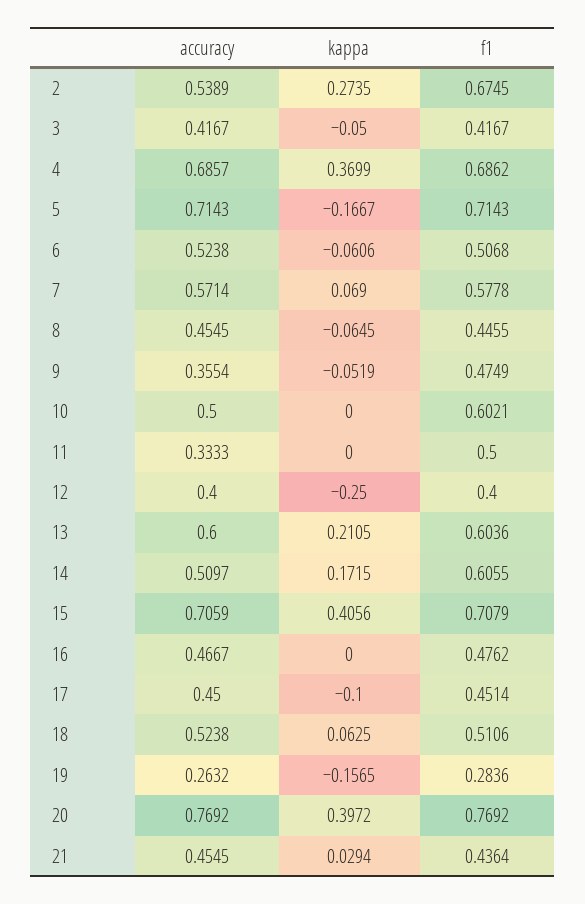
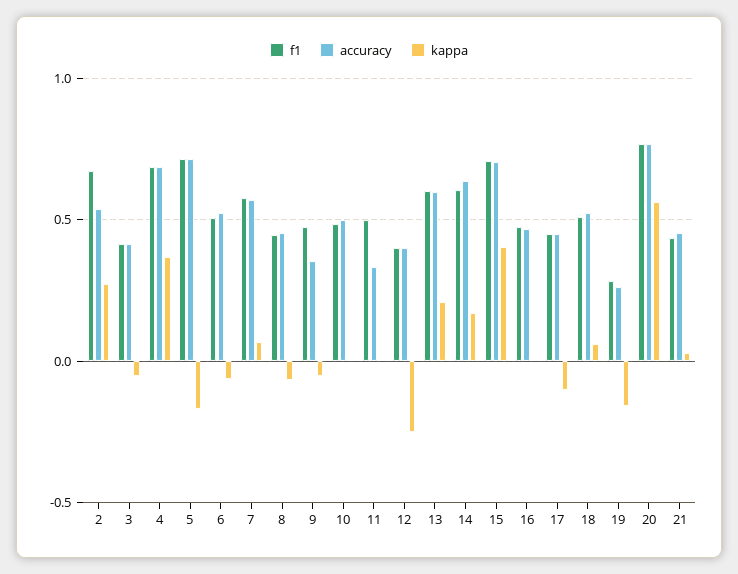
  {
    "accuracy": {
      "2": 0.5389,
      "3": 0.4167,
      "4": 0.6857,
      "5": 0.7143,
      "6": 0.5238,
      "7": 0.5714,
      "8": 0.4545,
      "9": 0.3554,
      "10": 0.5,
      "11": 0.3333,
      "12": 0.4,
      "13": 0.6,
-     "14": 0.5097,
+     "14": 0.65,
      "15": 0.7059,
      "16": 0.4667,
      "17": 0.45,
      "18": 0.5238,
      "19": 0.2632,
      "20": 0.7692,
      "21": 0.4545
    },
    "kappa": {
      "2": 0.2735,
      "3": -0.05,
      "4": 0.3699,
      "5": -0.1667,
      "6": -0.0606,
      "7": 0.069,
      "8": -0.0645,
      "9": -0.0519,
      "10": 0,
      "11": 0,
      "12": -0.25,
      "13": 0.2105,
      "14": 0.1715,
      "15": 0.4056,
      "16": 0,
      "17": -0.1,
      "18": 0.0625,
      "19": -0.1565,
-     "20": 0.3972,
+     "20": 0.55,
      "21": 0.0294
    },
    "f1": {
      "2": 0.6745,
      "3": 0.4167,
      "4": 0.6862,
      "5": 0.7143,
      "6": 0.5068,
      "7": 0.5778,
      "8": 0.4455,
      "9": 0.4749,
-     "10": 0.6021,
+     "10": 0.5,
      "11": 0.5,
      "12": 0.4,
      "13": 0.6036,
      "14": 0.6055,
      "15": 0.7079,
      "16": 0.4762,
      "17": 0.4514,
      "18": 0.5106,
      "19": 0.2836,
      "20": 0.7692,
      "21": 0.4364
    }
  }

